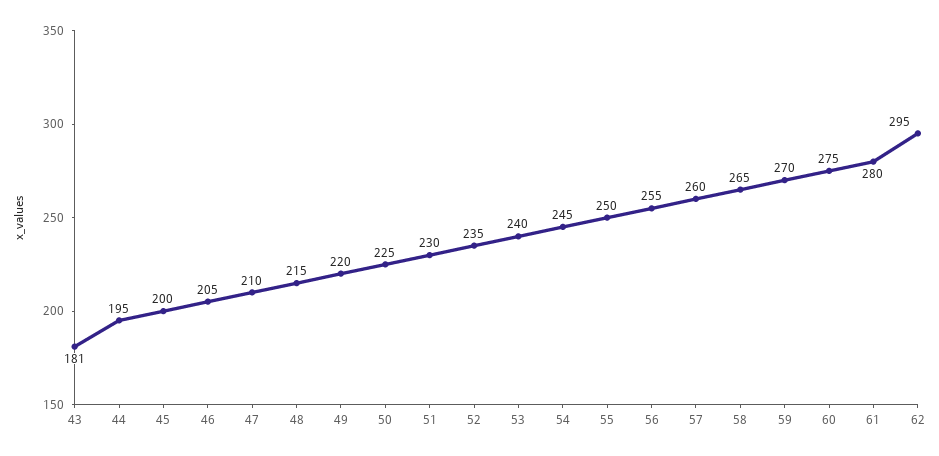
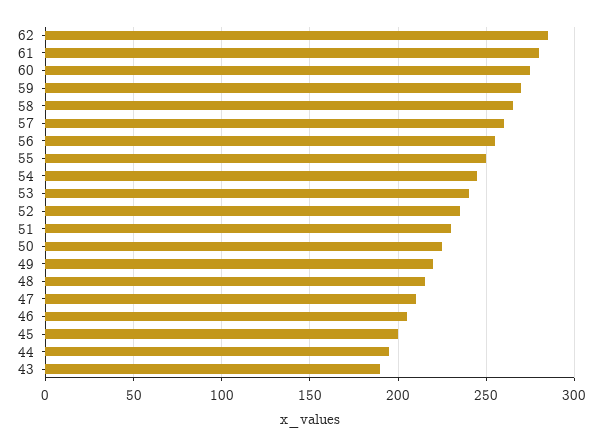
  {
-   "43": 181,
+   "43": 190,
    "44": 195,
    "45": 200,
    "46": 205,
    "47": 210,
    "48": 215,
    "49": 220,
    "50": 225,
    "51": 230,
    "52": 235,
    "53": 240,
    "54": 245,
    "55": 250,
    "56": 255,
    "57": 260,
    "58": 265,
    "59": 270,
    "60": 275,
    "61": 280,
-   "62": 295
+   "62": 285
  }

